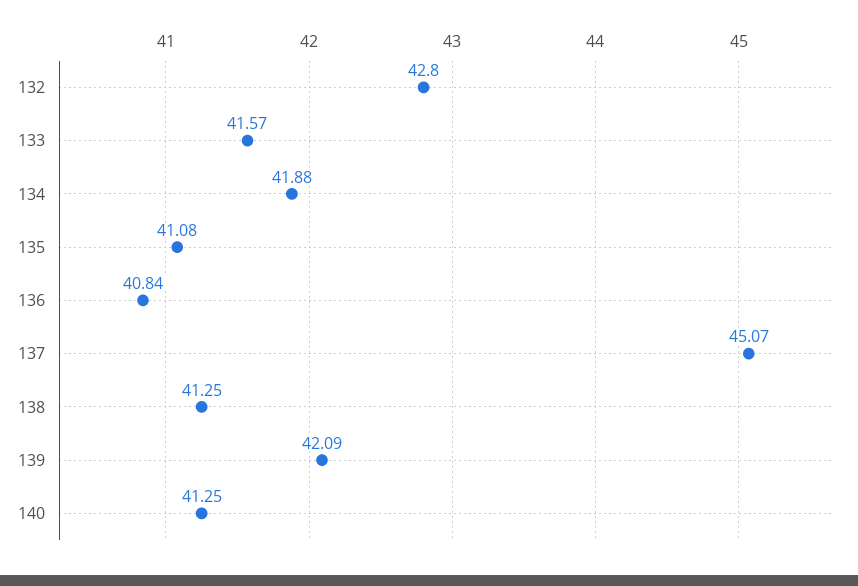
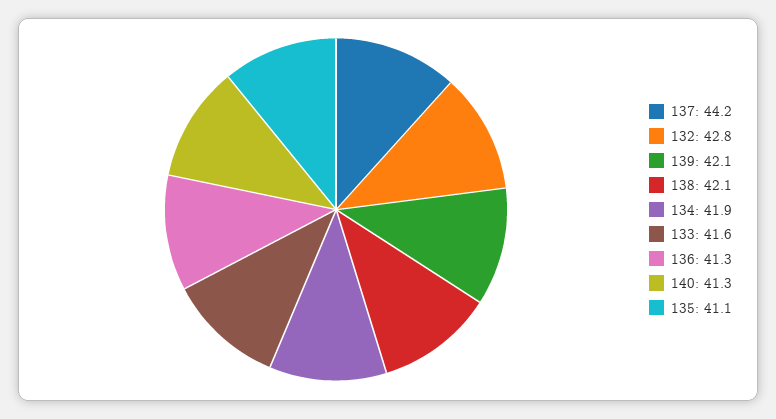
  {
    "132": 42.8,
    "133": 41.57,
    "134": 41.88,
    "135": 41.08,
-   "136": 40.84,
+   "136": 41.3,
-   "137": 45.07,
+   "137": 44.2,
-   "138": 41.25,
+   "138": 42.1,
    "139": 42.09,
    "140": 41.25
  }

